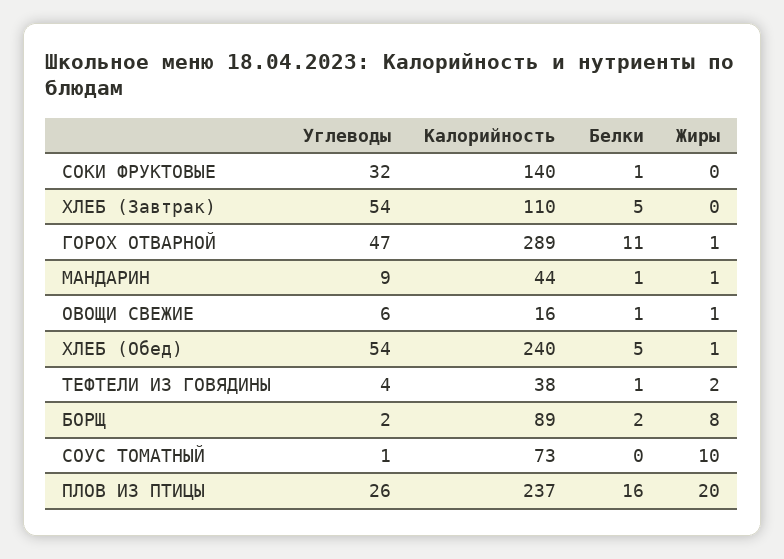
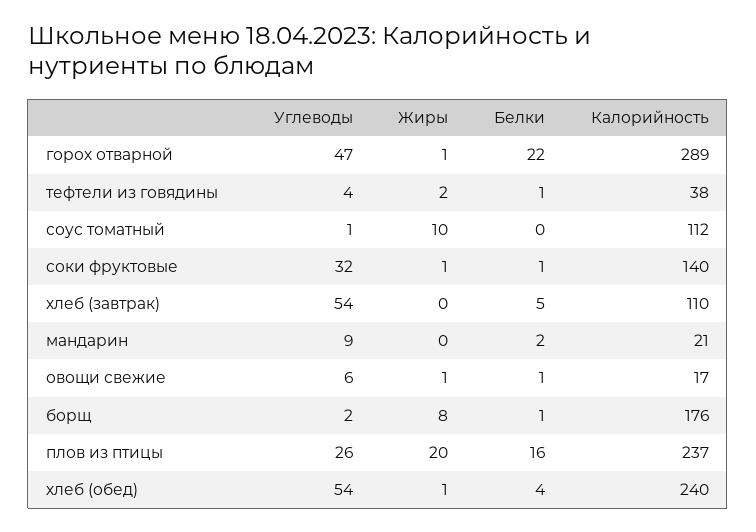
  {
    "Углеводы": {
      "СОКИ ФРУКТОВЫЕ": 32,
      "ХЛЕБ (Завтрак)": 54,
      "ГОРОХ ОТВАРНОЙ": 47,
      "МАНДАРИН": 9,
      "ОВОЩИ СВЕЖИЕ": 6,
      "ХЛЕБ (Обед)": 54,
      "ТЕФТЕЛИ ИЗ ГОВЯДИНЫ": 4,
      "БОРЩ": 2,
      "СОУС ТОМАТНЫЙ": 1,
      "ПЛОВ ИЗ ПТИЦЫ": 26
    },
    "Калорийность": {
      "СОКИ ФРУКТОВЫЕ": 140,
      "ХЛЕБ (Завтрак)": 110,
      "ГОРОХ ОТВАРНОЙ": 289,
-     "МАНДАРИН": 44,
+     "МАНДАРИН": 21,
-     "ОВОЩИ СВЕЖИЕ": 16,
+     "ОВОЩИ СВЕЖИЕ": 17,
      "ХЛЕБ (Обед)": 240,
      "ТЕФТЕЛИ ИЗ ГОВЯДИНЫ": 38,
-     "БОРЩ": 89,
+     "БОРЩ": 176,
-     "СОУС ТОМАТНЫЙ": 73,
+     "СОУС ТОМАТНЫЙ": 112,
      "ПЛОВ ИЗ ПТИЦЫ": 237
    },
    "Белки": {
      "СОКИ ФРУКТОВЫЕ": 1,
      "ХЛЕБ (Завтрак)": 5,
-     "ГОРОХ ОТВАРНОЙ": 11,
+     "ГОРОХ ОТВАРНОЙ": 22,
-     "МАНДАРИН": 1,
+     "МАНДАРИН": 2,
      "ОВОЩИ СВЕЖИЕ": 1,
-     "ХЛЕБ (Обед)": 5,
+     "ХЛЕБ (Обед)": 4,
      "ТЕФТЕЛИ ИЗ ГОВЯДИНЫ": 1,
-     "БОРЩ": 2,
+     "БОРЩ": 1,
      "СОУС ТОМАТНЫЙ": 0,
      "ПЛОВ ИЗ ПТИЦЫ": 16
    },
    "Жиры": {
-     "СОКИ ФРУКТОВЫЕ": 0,
+     "СОКИ ФРУКТОВЫЕ": 1,
      "ХЛЕБ (Завтрак)": 0,
      "ГОРОХ ОТВАРНОЙ": 1,
-     "МАНДАРИН": 1,
+     "МАНДАРИН": 0,
      "ОВОЩИ СВЕЖИЕ": 1,
      "ХЛЕБ (Обед)": 1,
      "ТЕФТЕЛИ ИЗ ГОВЯДИНЫ": 2,
      "БОРЩ": 8,
      "СОУС ТОМАТНЫЙ": 10,
      "ПЛОВ ИЗ ПТИЦЫ": 20
    }
  }

